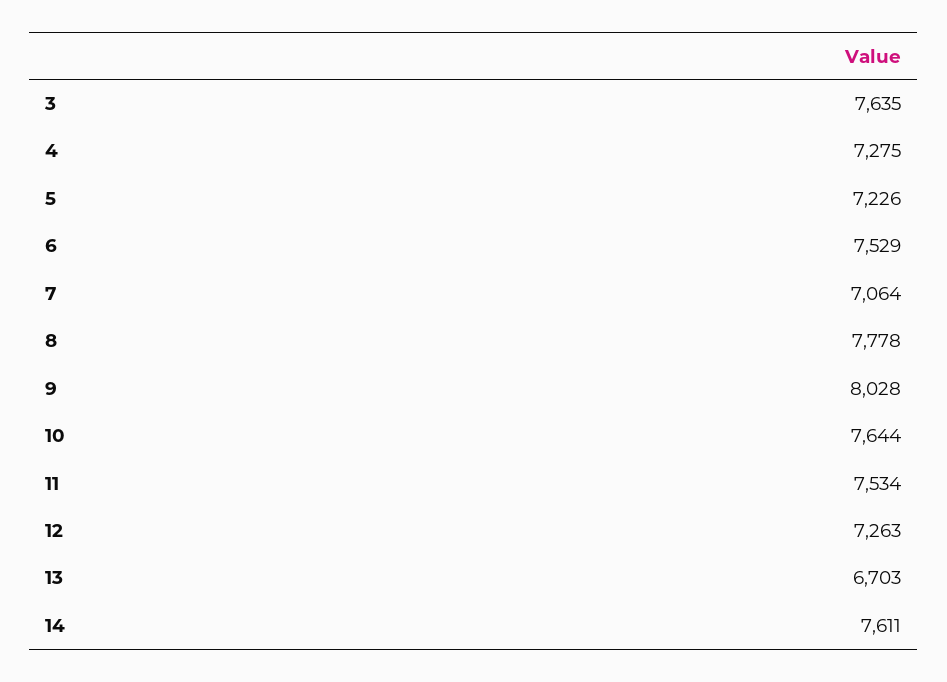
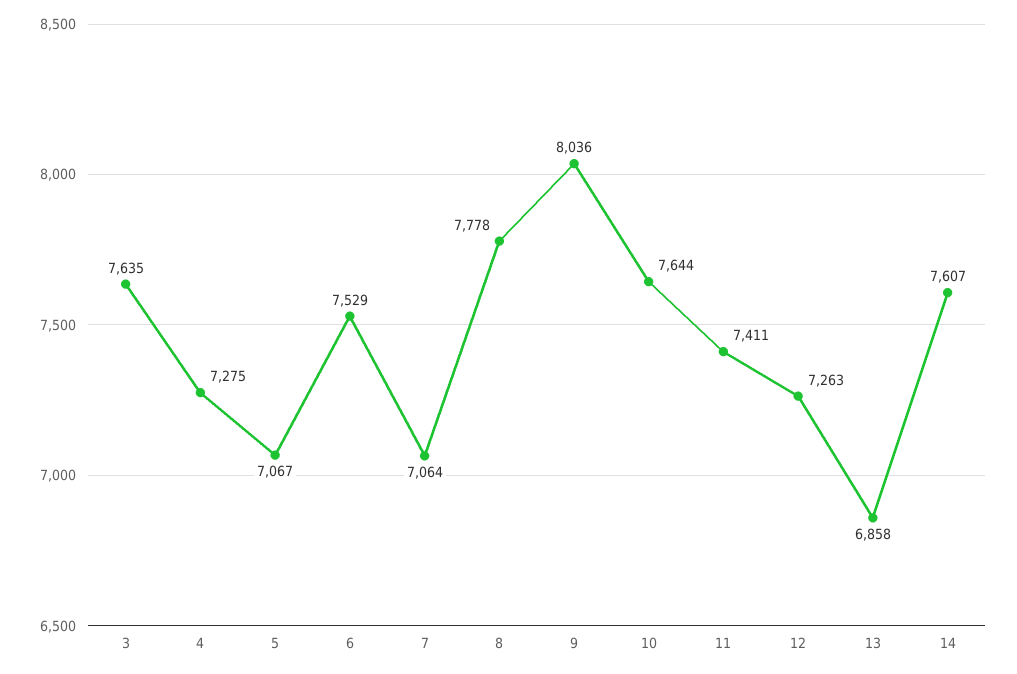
  {
    "3": 7635,
    "4": 7275,
-   "5": 7226,
+   "5": 7067,
    "6": 7529,
    "7": 7064,
    "8": 7778,
-   "9": 8028,
+   "9": 8036,
    "10": 7644,
-   "11": 7534,
+   "11": 7411,
    "12": 7263,
-   "13": 6703,
+   "13": 6858,
-   "14": 7611
+   "14": 7607
  }

